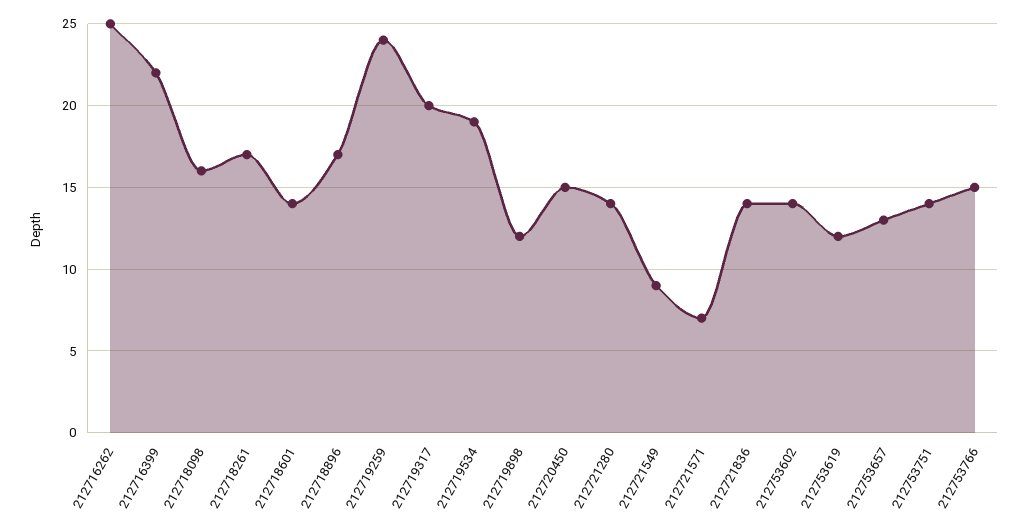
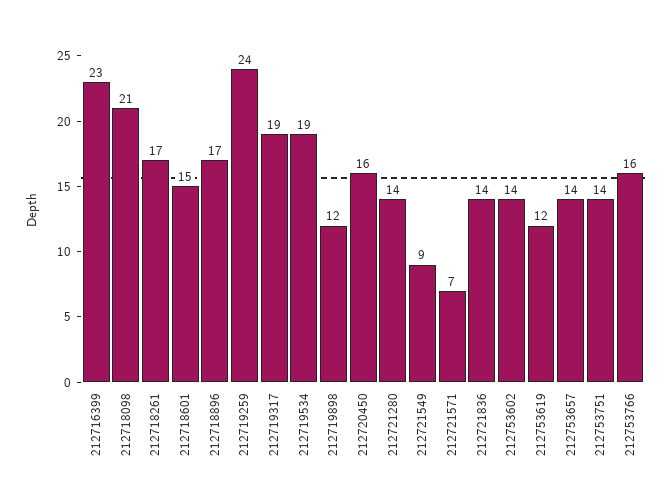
  {
-   "212716262": 25,
-   "212716399": 22,
+   "212716399": 23,
-   "212718098": 16,
+   "212718098": 21,
    "212718261": 17,
-   "212718601": 14,
+   "212718601": 15,
    "212718896": 17,
    "212719259": 24,
-   "212719317": 20,
+   "212719317": 19,
    "212719534": 19,
    "212719898": 12,
-   "212720450": 15,
+   "212720450": 16,
    "212721280": 14,
    "212721549": 9,
    "212721571": 7,
    "212721836": 14,
    "212753602": 14,
    "212753619": 12,
-   "212753657": 13,
+   "212753657": 14,
    "212753751": 14,
-   "212753766": 15
+   "212753766": 16
  }

